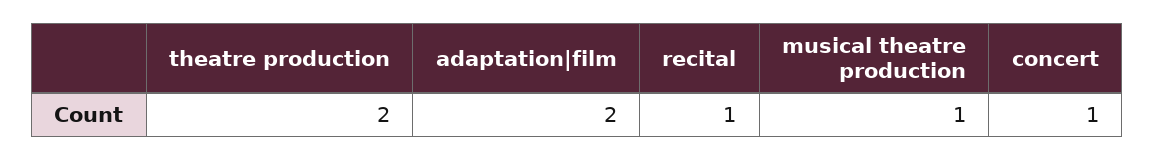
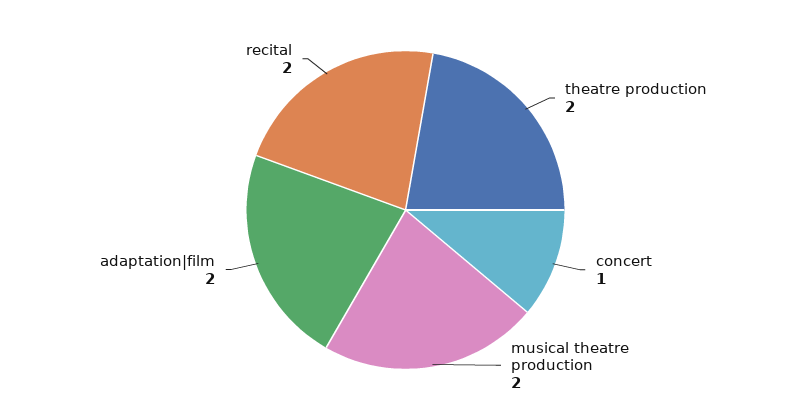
  {
    "theatre production": 2,
    "adaptation|film": 2,
-   "recital": 1,
+   "recital": 2,
-   "musical theatre production": 1,
+   "musical theatre production": 2,
    "concert": 1
  }

